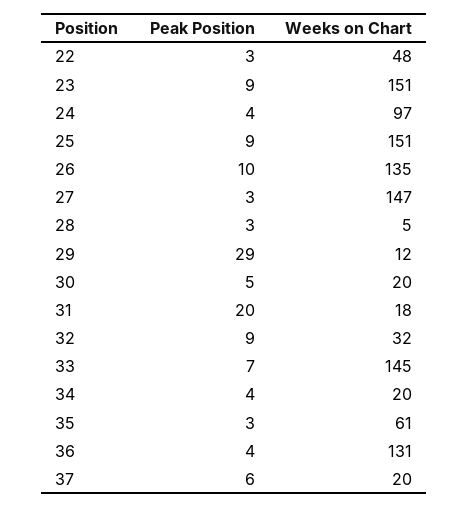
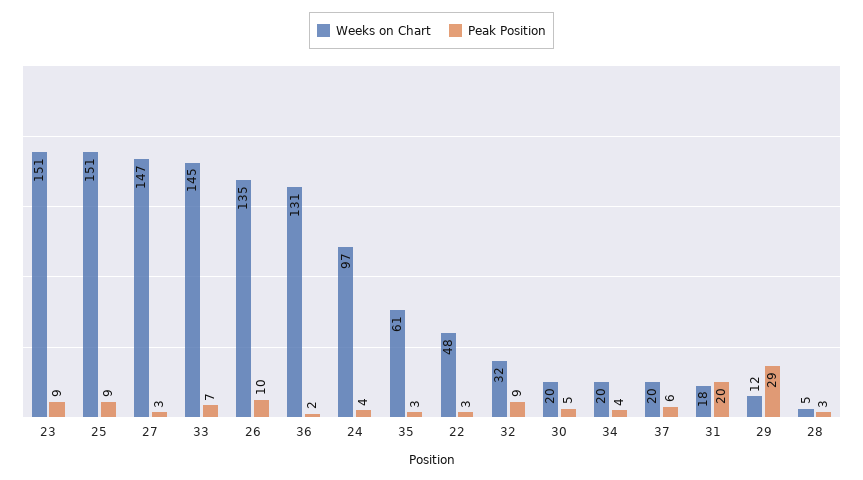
  {
    "Peak Position": {
      "22": 3,
      "23": 9,
      "24": 4,
      "25": 9,
      "26": 10,
      "27": 3,
      "28": 3,
      "29": 29,
      "30": 5,
      "31": 20,
      "32": 9,
      "33": 7,
      "34": 4,
      "35": 3,
-     "36": 4,
+     "36": 2,
      "37": 6
    },
    "Weeks on Chart": {
      "22": 48,
      "23": 151,
      "24": 97,
      "25": 151,
      "26": 135,
      "27": 147,
      "28": 5,
      "29": 12,
      "30": 20,
      "31": 18,
      "32": 32,
      "33": 145,
      "34": 20,
      "35": 61,
      "36": 131,
      "37": 20
    }
  }

